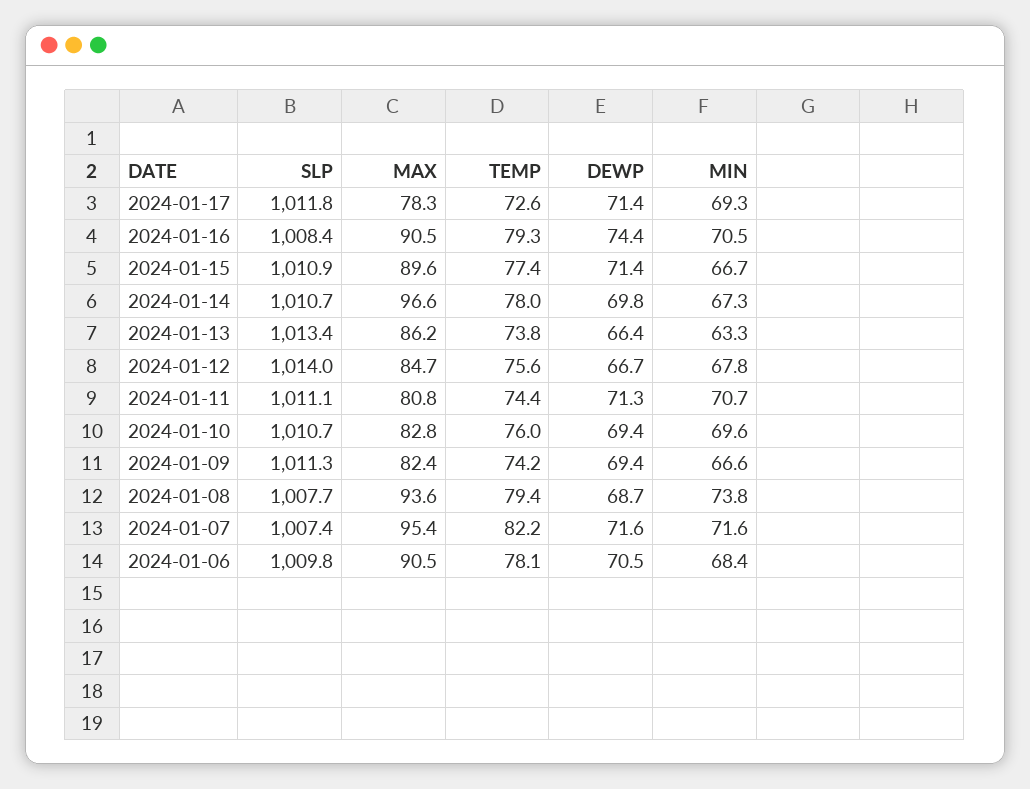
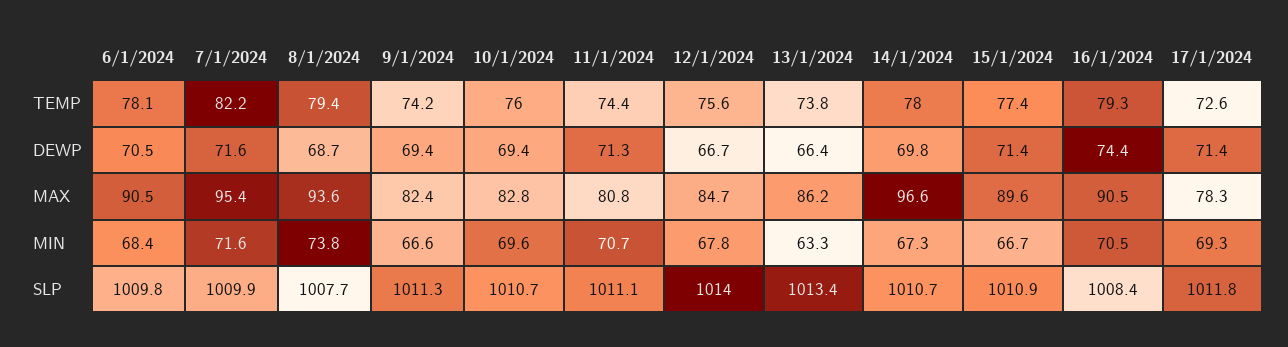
  {
    "SLP": {
      "2024-01-17": 1011.8,
      "2024-01-16": 1008.4,
      "2024-01-15": 1010.9,
      "2024-01-14": 1010.7,
      "2024-01-13": 1013.4,
      "2024-01-12": 1014,
      "2024-01-11": 1011.1,
      "2024-01-10": 1010.7,
      "2024-01-09": 1011.3,
      "2024-01-08": 1007.7,
-     "2024-01-07": 1007.4,
+     "2024-01-07": 1009.9,
      "2024-01-06": 1009.8
    },
    "MAX": {
      "2024-01-17": 78.3,
      "2024-01-16": 90.5,
      "2024-01-15": 89.6,
      "2024-01-14": 96.6,
      "2024-01-13": 86.2,
      "2024-01-12": 84.7,
      "2024-01-11": 80.8,
      "2024-01-10": 82.8,
      "2024-01-09": 82.4,
      "2024-01-08": 93.6,
      "2024-01-07": 95.4,
      "2024-01-06": 90.5
    },
    "TEMP": {
      "2024-01-17": 72.6,
      "2024-01-16": 79.3,
      "2024-01-15": 77.4,
      "2024-01-14": 78,
      "2024-01-13": 73.8,
      "2024-01-12": 75.6,
      "2024-01-11": 74.4,
      "2024-01-10": 76,
      "2024-01-09": 74.2,
      "2024-01-08": 79.4,
      "2024-01-07": 82.2,
      "2024-01-06": 78.1
    },
    "DEWP": {
      "2024-01-17": 71.4,
      "2024-01-16": 74.4,
      "2024-01-15": 71.4,
      "2024-01-14": 69.8,
      "2024-01-13": 66.4,
      "2024-01-12": 66.7,
      "2024-01-11": 71.3,
      "2024-01-10": 69.4,
      "2024-01-09": 69.4,
      "2024-01-08": 68.7,
      "2024-01-07": 71.6,
      "2024-01-06": 70.5
    },
    "MIN": {
      "2024-01-17": 69.3,
      "2024-01-16": 70.5,
      "2024-01-15": 66.7,
      "2024-01-14": 67.3,
      "2024-01-13": 63.3,
      "2024-01-12": 67.8,
      "2024-01-11": 70.7,
      "2024-01-10": 69.6,
      "2024-01-09": 66.6,
      "2024-01-08": 73.8,
      "2024-01-07": 71.6,
      "2024-01-06": 68.4
    }
  }

